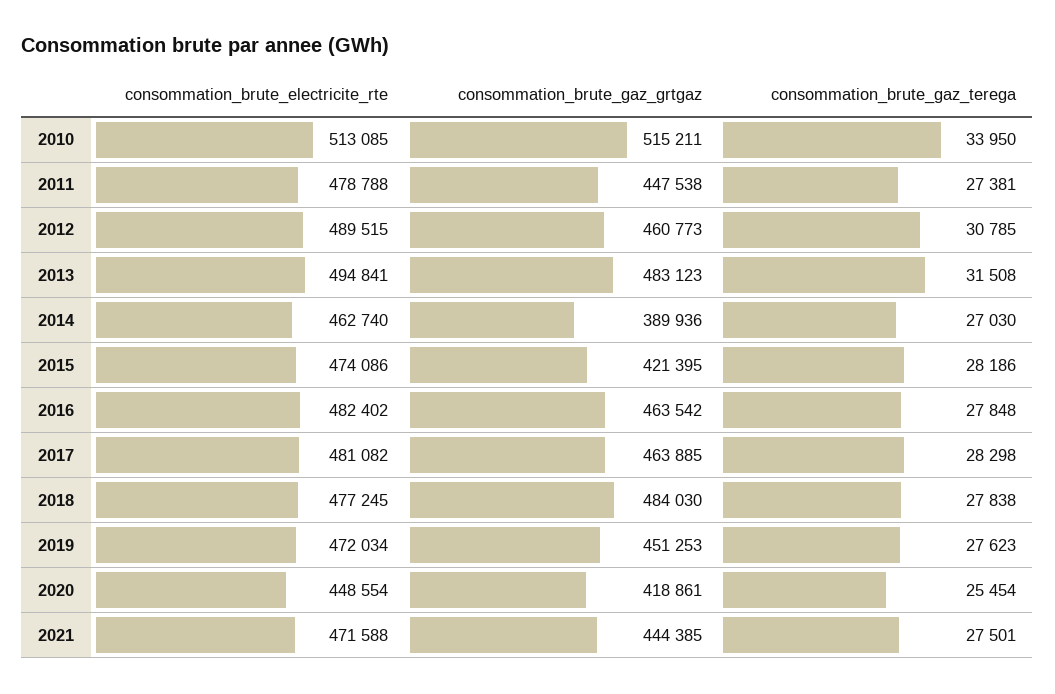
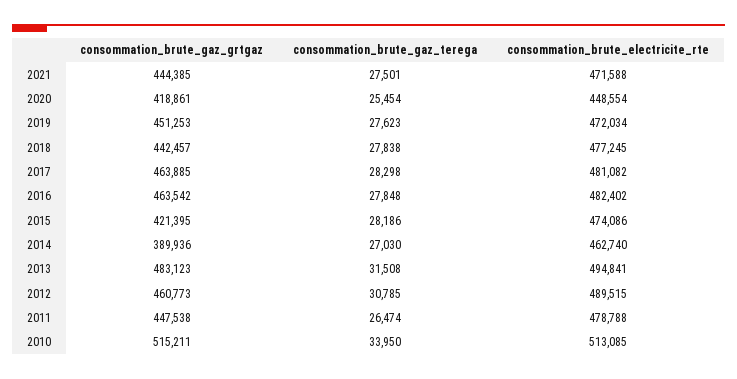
  {
    "consommation_brute_electricite_rte": {
      "2010": 513085,
      "2011": 478788,
      "2012": 489515,
      "2013": 494841,
      "2014": 462740,
      "2015": 474086,
      "2016": 482402,
      "2017": 481082,
      "2018": 477245,
      "2019": 472034,
      "2020": 448554,
      "2021": 471588
    },
    "consommation_brute_gaz_grtgaz": {
      "2010": 515211,
      "2011": 447538,
      "2012": 460773,
      "2013": 483123,
      "2014": 389936,
      "2015": 421395,
      "2016": 463542,
      "2017": 463885,
-     "2018": 484030,
+     "2018": 442457,
      "2019": 451253,
      "2020": 418861,
      "2021": 444385
    },
    "consommation_brute_gaz_terega": {
      "2010": 33950,
-     "2011": 27381,
+     "2011": 26474,
      "2012": 30785,
      "2013": 31508,
      "2014": 27030,
      "2015": 28186,
      "2016": 27848,
      "2017": 28298,
      "2018": 27838,
      "2019": 27623,
      "2020": 25454,
      "2021": 27501
    }
  }

